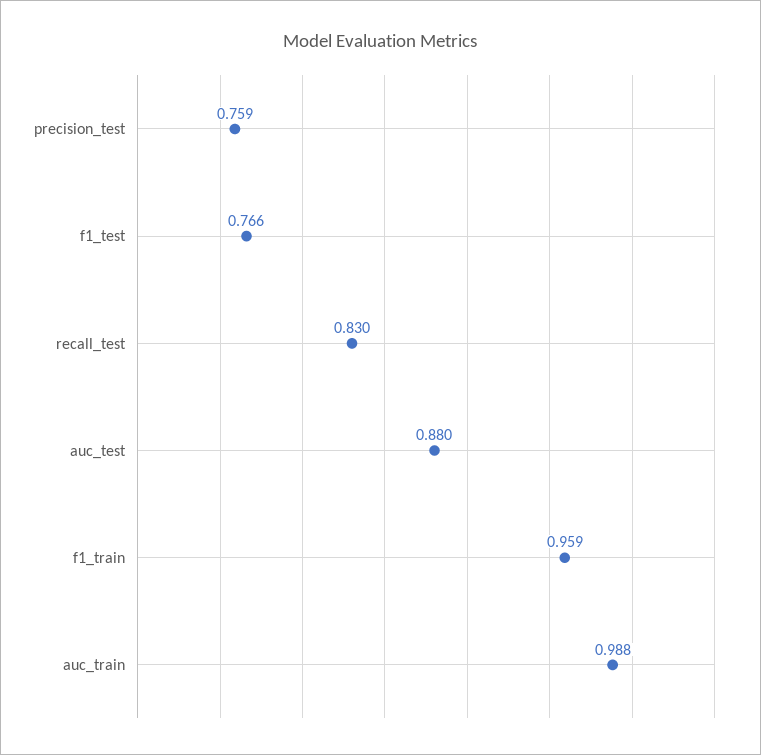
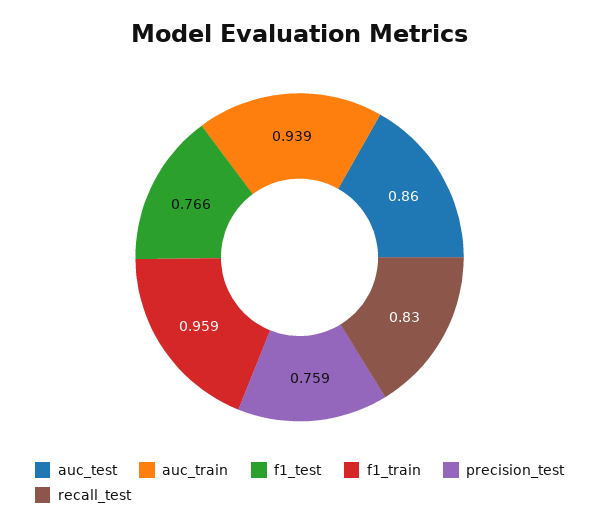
  {
    "precision_test": 0.759,
    "f1_test": 0.766,
    "recall_test": 0.83,
-   "auc_test": 0.88,
+   "auc_test": 0.86,
    "f1_train": 0.959,
-   "auc_train": 0.988
+   "auc_train": 0.939
  }

